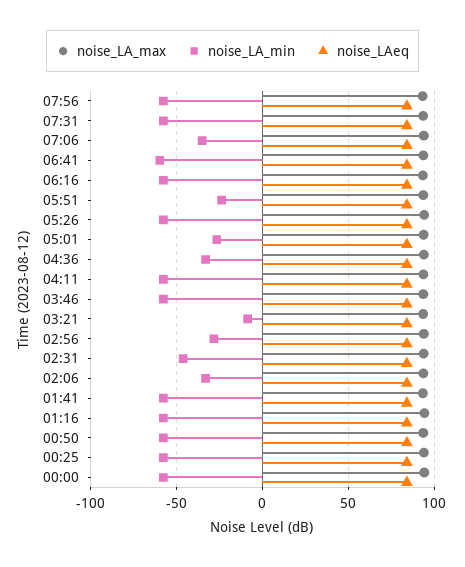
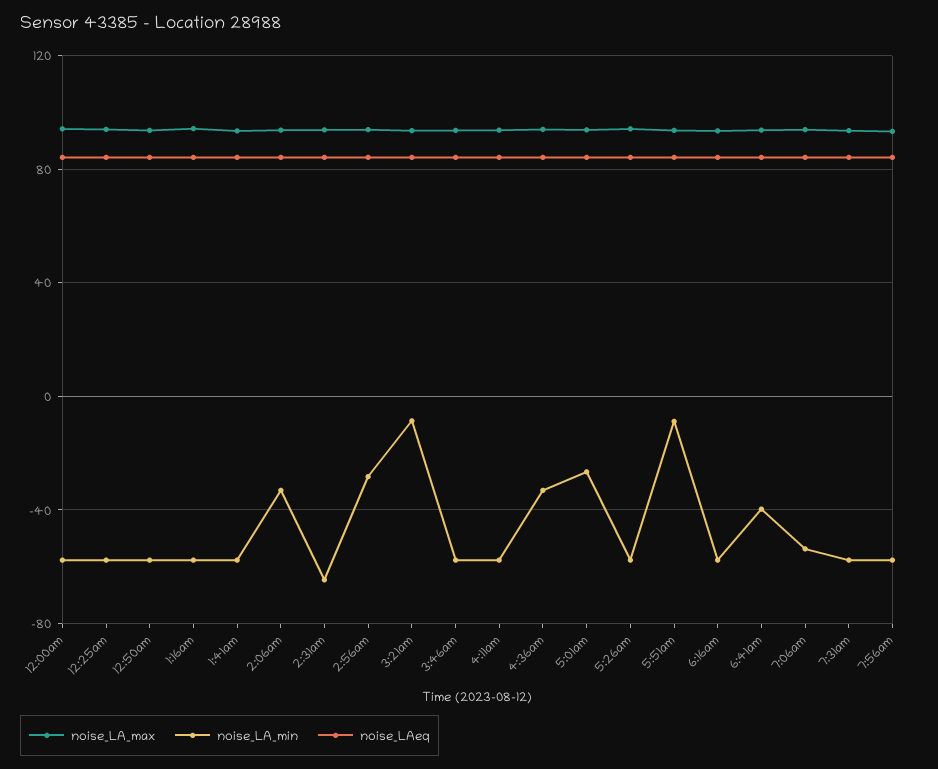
  {
    "noise_LA_max": {
      "07:56": 95,
      "07:31": 95,
      "07:06": 95,
      "06:41": 95,
      "06:16": 95,
      "05:51": 95,
      "05:26": 95,
      "05:01": 95,
      "04:36": 95,
      "04:11": 95,
      "03:46": 95,
      "03:21": 95,
      "02:56": 95,
      "02:31": 95,
      "02:06": 95,
      "01:41": 95,
      "01:16": 95,
      "00:50": 95,
      "00:25": 95,
      "00:00": 95
    },
    "noise_LA_min": {
      "07:56": -60,
      "07:31": -60,
-     "07:06": -35,
+     "07:06": -55,
-     "06:41": -60,
+     "06:41": -40,
      "06:16": -60,
-     "05:51": -25,
+     "05:51": -10,
      "05:26": -60,
      "05:01": -25,
      "04:36": -35,
      "04:11": -60,
      "03:46": -60,
      "03:21": -10,
      "02:56": -30,
-     "02:31": -45,
+     "02:31": -65,
      "02:06": -35,
      "01:41": -60,
      "01:16": -60,
      "00:50": -60,
      "00:25": -60,
      "00:00": -60
    },
    "noise_LAeq": {
      "07:56": 85,
      "07:31": 85,
      "07:06": 85,
      "06:41": 85,
      "06:16": 85,
      "05:51": 85,
      "05:26": 85,
      "05:01": 85,
      "04:36": 85,
      "04:11": 85,
      "03:46": 85,
      "03:21": 85,
      "02:56": 85,
      "02:31": 85,
      "02:06": 85,
      "01:41": 85,
      "01:16": 85,
      "00:50": 85,
      "00:25": 85,
      "00:00": 85
    }
  }

